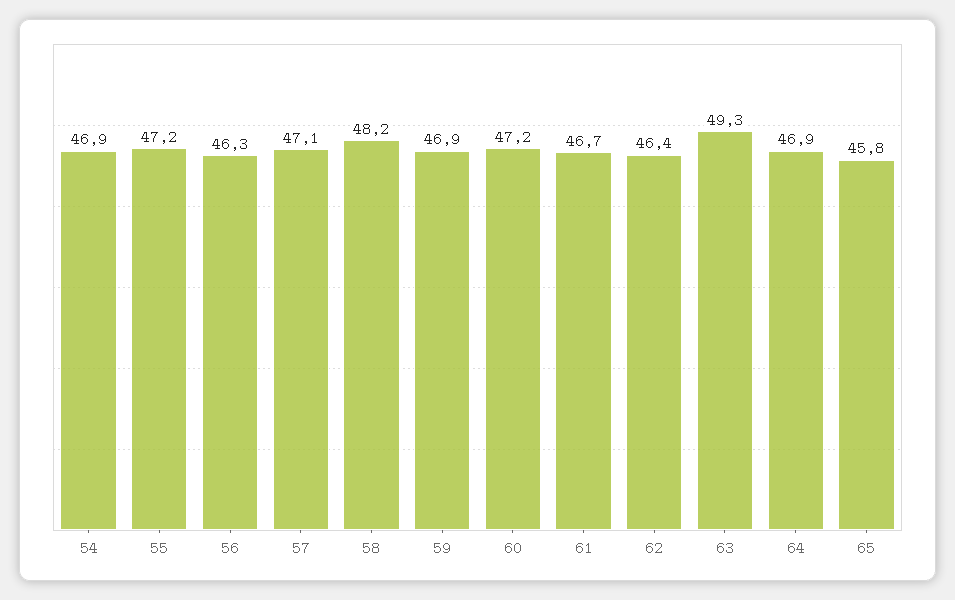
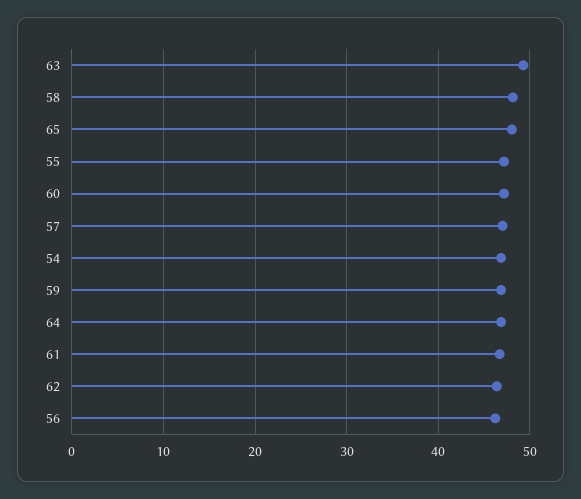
  {
    "54": 46.9,
    "55": 47.2,
    "56": 46.3,
    "57": 47.1,
    "58": 48.2,
    "59": 46.9,
    "60": 47.2,
    "61": 46.7,
    "62": 46.4,
    "63": 49.3,
    "64": 46.9,
-   "65": 45.8
+   "65": 48
  }

